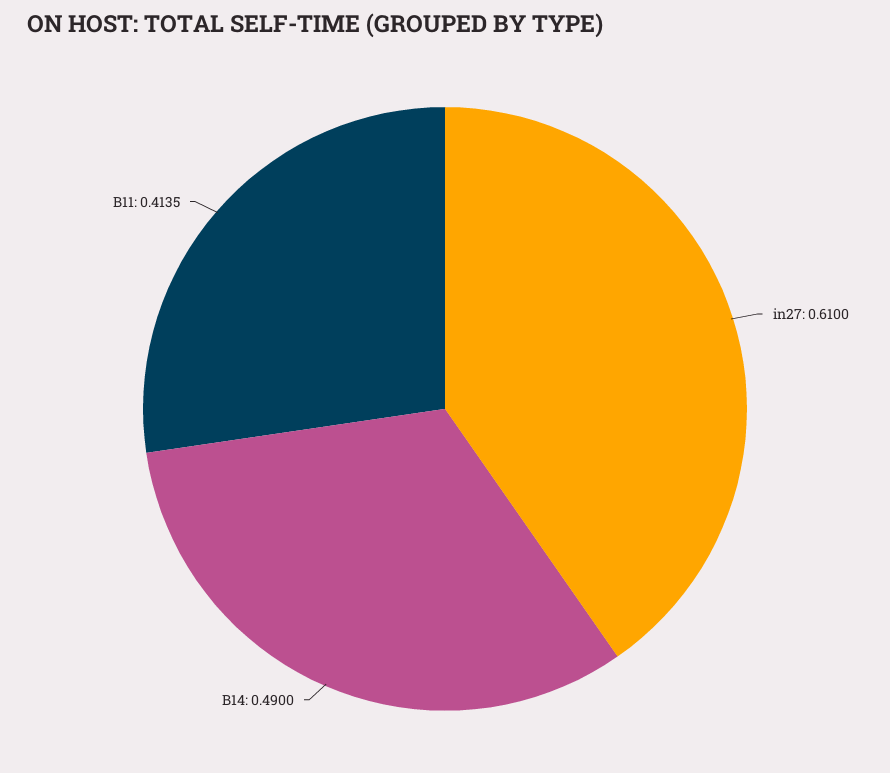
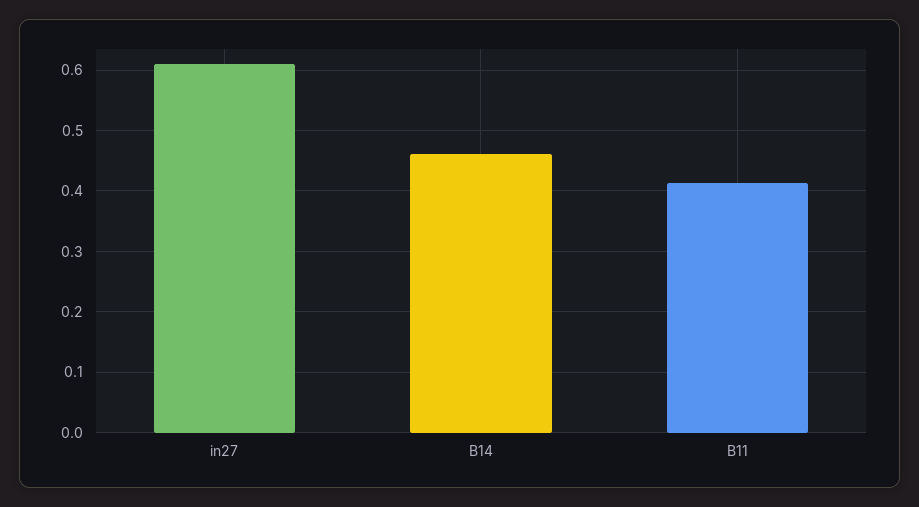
  {
    "in27": 0.61,
-   "B14": 0.49,
+   "B14": 0.46,
    "B11": 0.4135
  }

